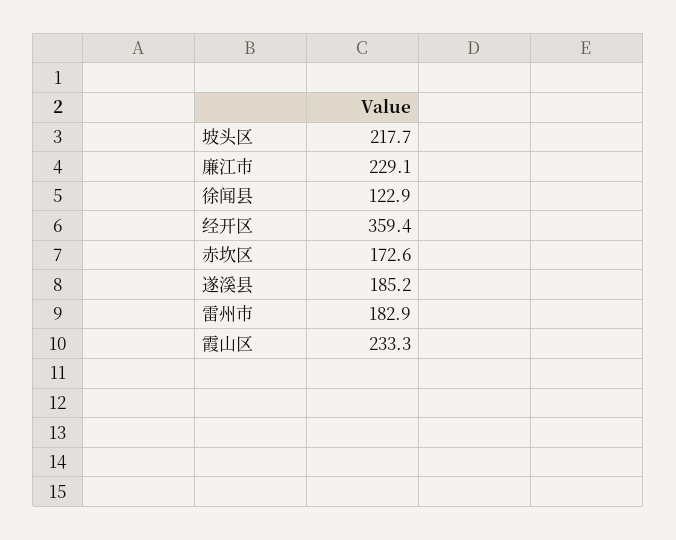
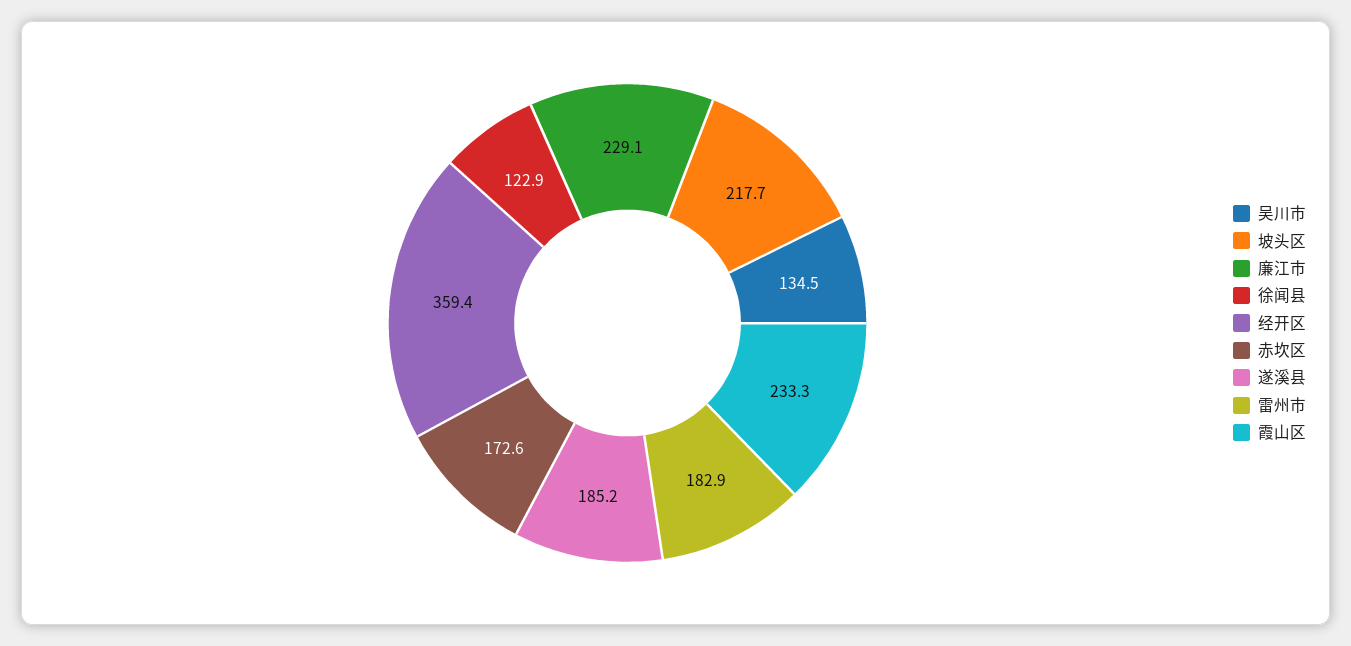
  {
    "坡头区": 217.7,
    "廉江市": 229.1,
    "徐闻县": 122.9,
    "经开区": 359.4,
    "赤坎区": 172.6,
    "遂溪县": 185.2,
    "雷州市": 182.9,
-   "霞山区": 233.3
+   "霞山区": 233.3,
+   "吴川市": 134.5
  }

